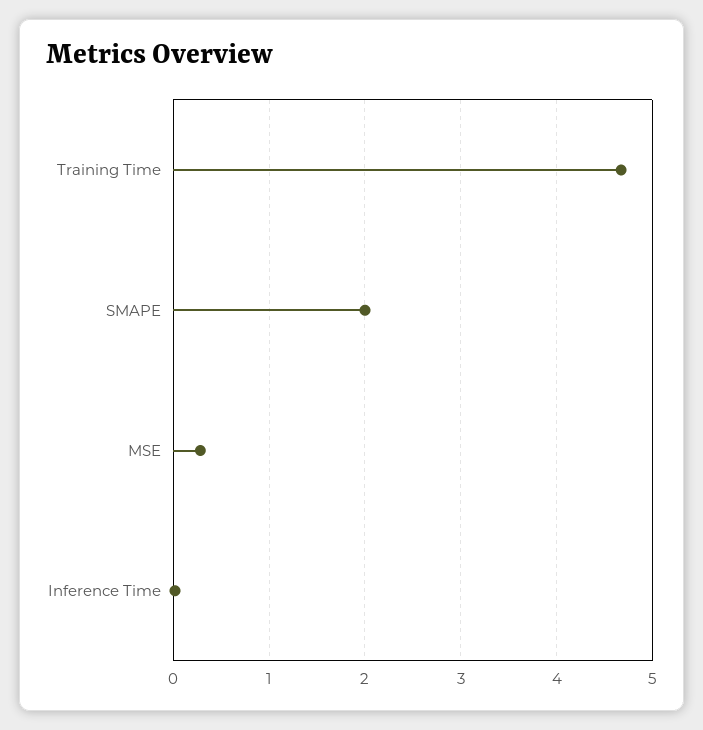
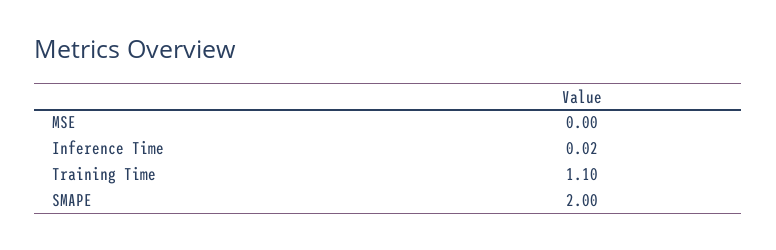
  {
-   "Training Time": 4.7,
+   "Training Time": 1.1,
    "SMAPE": 2,
-   "MSE": 0.3,
+   "MSE": 0,
    "Inference Time": 0.02
  }

